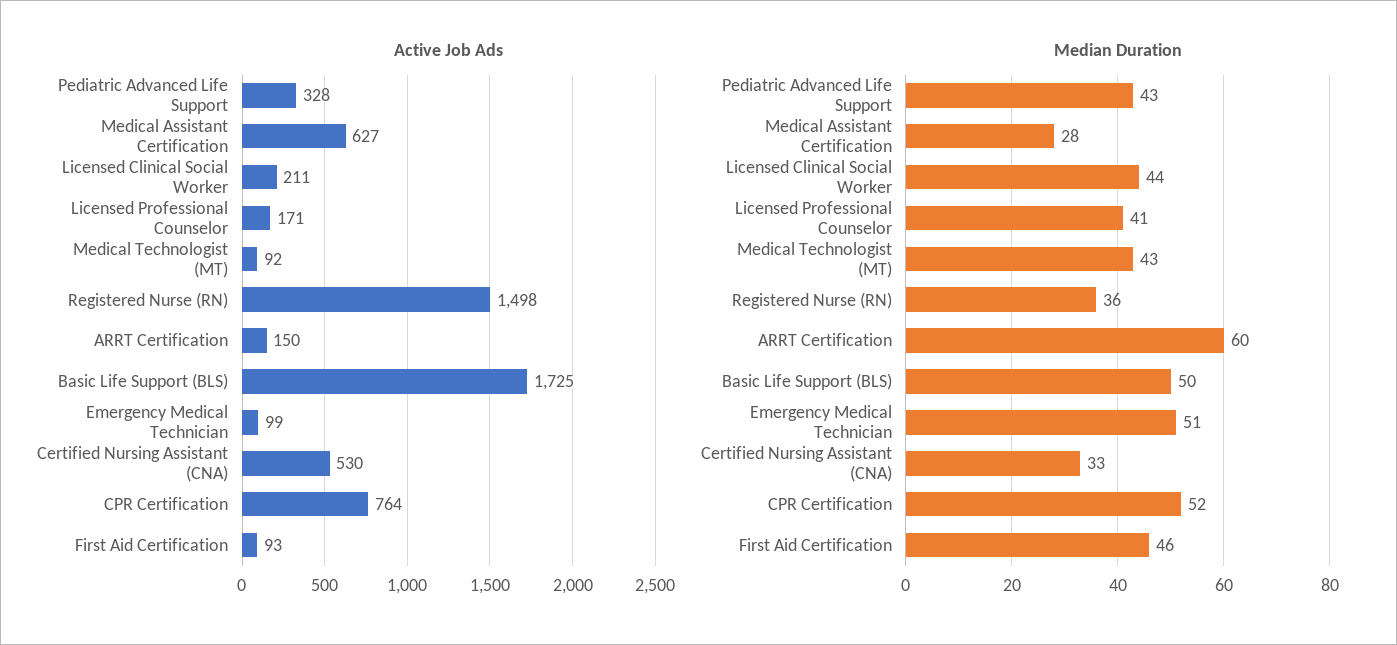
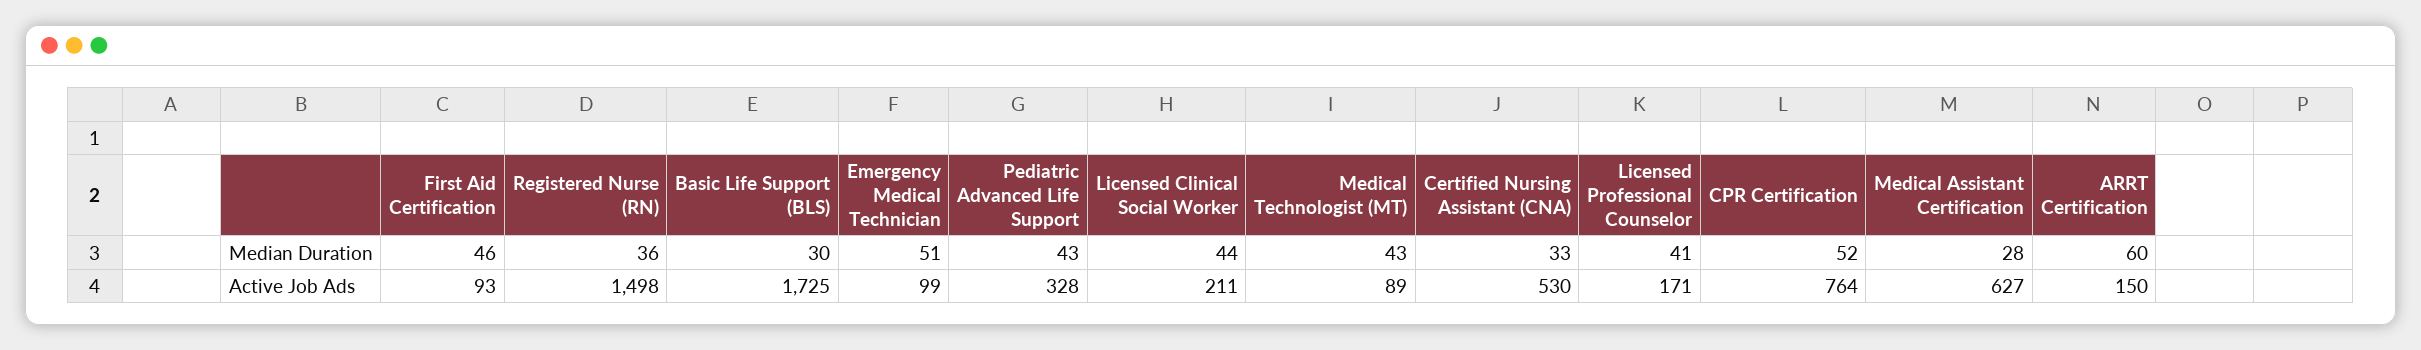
  {
    "Active Job Ads": {
      "Pediatric Advanced Life Support": 328,
      "Medical Assistant Certification": 627,
      "Licensed Clinical Social Worker": 211,
      "Licensed Professional Counselor": 171,
-     "Medical Technologist (MT)": 92,
+     "Medical Technologist (MT)": 89,
      "Registered Nurse (RN)": 1498,
      "ARRT Certification": 150,
      "Basic Life Support (BLS)": 1725,
      "Emergency Medical Technician": 99,
      "Certified Nursing Assistant (CNA)": 530,
      "CPR Certification": 764,
      "First Aid Certification": 93
    },
    "Median Duration": {
      "Pediatric Advanced Life Support": 43,
      "Medical Assistant Certification": 28,
      "Licensed Clinical Social Worker": 44,
      "Licensed Professional Counselor": 41,
      "Medical Technologist (MT)": 43,
      "Registered Nurse (RN)": 36,
      "ARRT Certification": 60,
-     "Basic Life Support (BLS)": 50,
+     "Basic Life Support (BLS)": 30,
      "Emergency Medical Technician": 51,
      "Certified Nursing Assistant (CNA)": 33,
      "CPR Certification": 52,
      "First Aid Certification": 46
    }
  }

